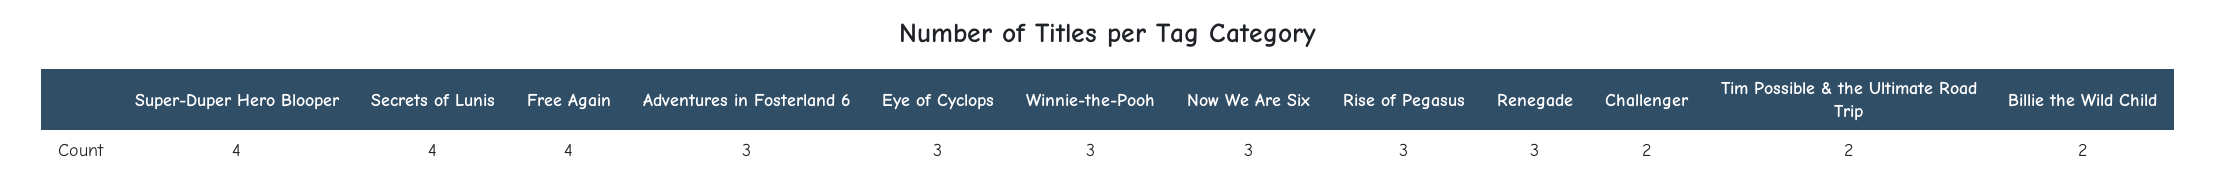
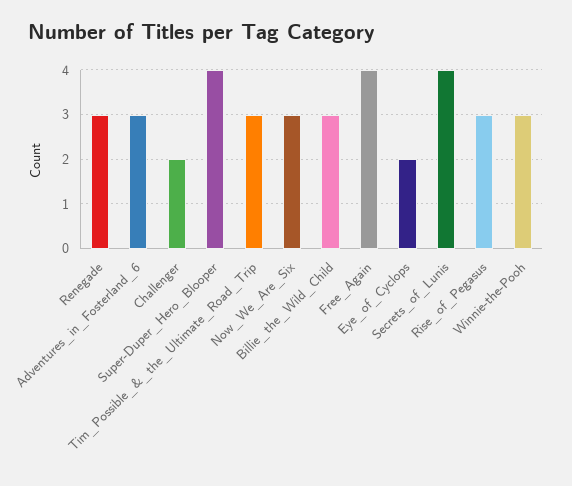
  {
    "Super-Duper Hero Blooper": 4,
    "Secrets of Lunis": 4,
    "Free Again": 4,
    "Adventures in Fosterland 6": 3,
-   "Eye of Cyclops": 3,
+   "Eye of Cyclops": 2,
    "Winnie-the-Pooh": 3,
    "Now We Are Six": 3,
    "Rise of Pegasus": 3,
    "Renegade": 3,
    "Challenger": 2,
-   "Tim Possible & the Ultimate Road Trip": 2,
+   "Tim Possible & the Ultimate Road Trip": 3,
-   "Billie the Wild Child": 2
+   "Billie the Wild Child": 3
  }

